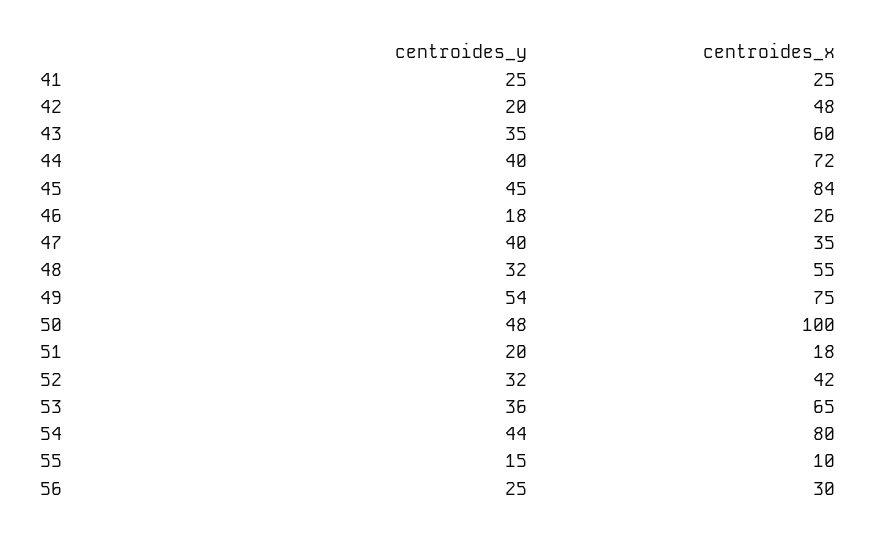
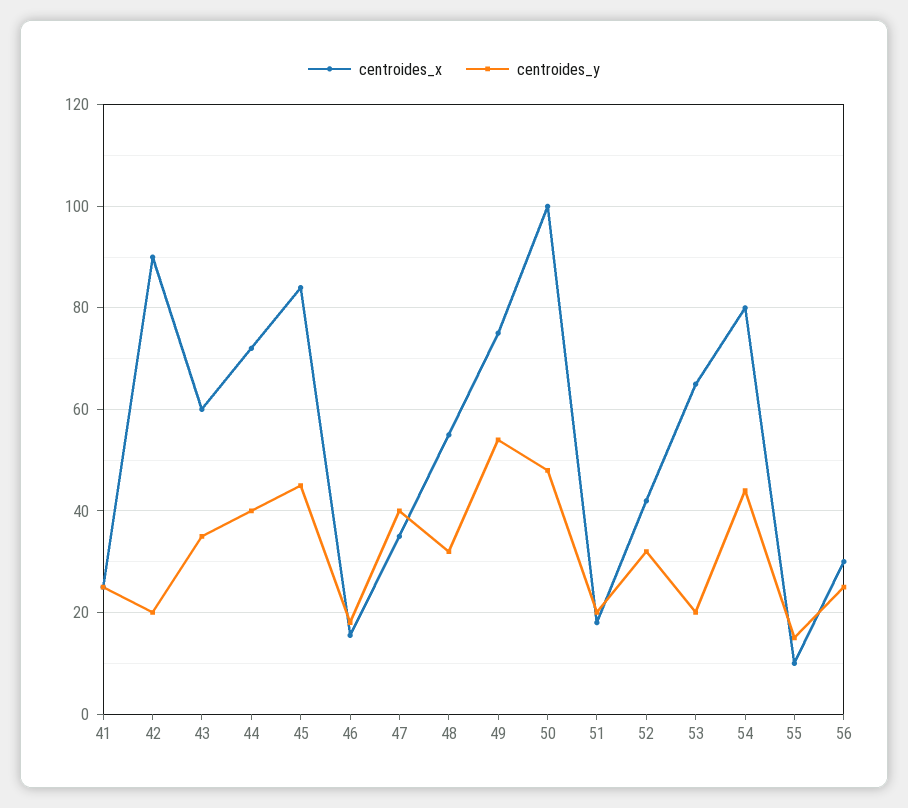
  {
    "centroides_y": {
      "41": 25,
      "42": 20,
      "43": 35,
      "44": 40,
      "45": 45,
      "46": 18,
      "47": 40,
      "48": 32,
      "49": 54,
      "50": 48,
      "51": 20,
      "52": 32,
-     "53": 36,
+     "53": 20,
      "54": 44,
      "55": 15,
      "56": 25
    },
    "centroides_x": {
      "41": 25,
-     "42": 48,
+     "42": 90,
      "43": 60,
      "44": 72,
      "45": 84,
-     "46": 26,
+     "46": 16,
      "47": 35,
      "48": 55,
      "49": 75,
      "50": 100,
      "51": 18,
      "52": 42,
      "53": 65,
      "54": 80,
      "55": 10,
      "56": 30
    }
  }

